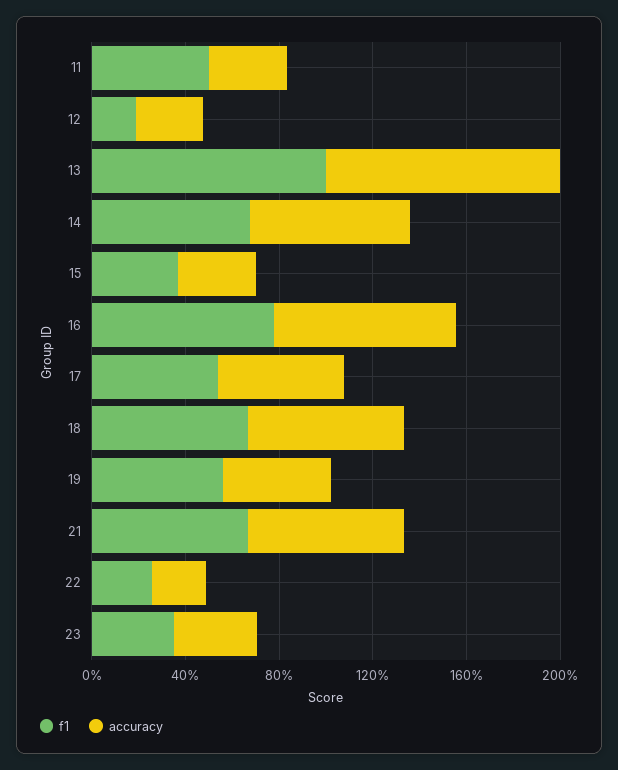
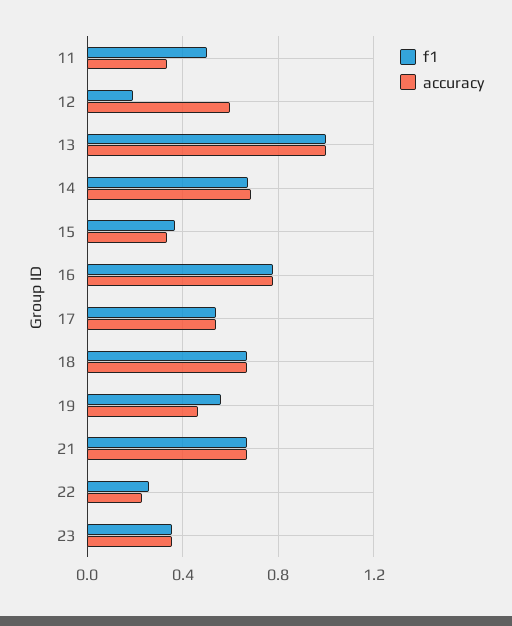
  {
    "f1": {
      "11": 0.5,
      "12": 0.2,
      "13": 1,
      "14": 0.7,
      "15": 0.35,
      "16": 0.8,
      "17": 0.55,
      "18": 0.65,
      "19": 0.55,
      "21": 0.65,
      "22": 0.25,
      "23": 0.35
    },
    "accuracy": {
      "11": 0.35,
-     "12": 0.3,
+     "12": 0.6,
      "13": 1,
      "14": 0.7,
      "15": 0.35,
      "16": 0.8,
      "17": 0.55,
      "18": 0.65,
      "19": 0.45,
      "21": 0.65,
      "22": 0.25,
      "23": 0.35
    }
  }

